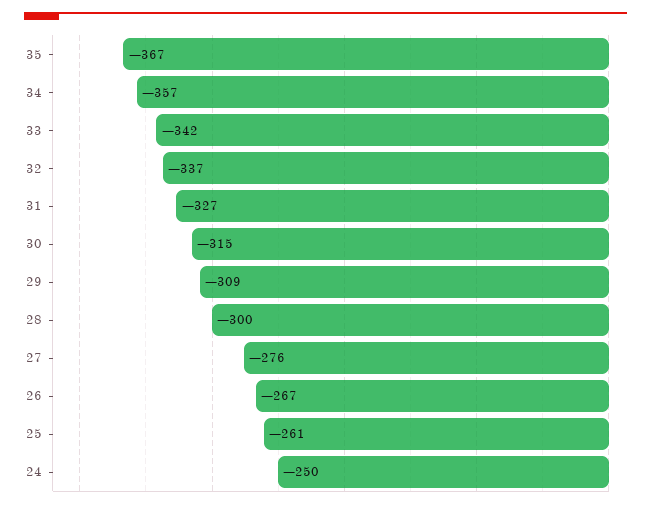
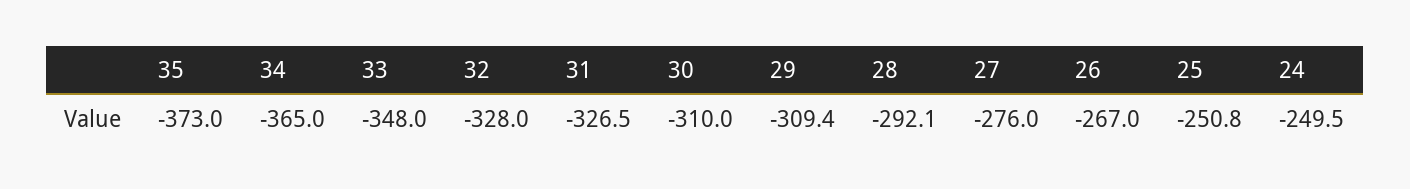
  {
-   "35": -367,
+   "35": -373,
-   "34": -357,
+   "34": -365,
-   "33": -342,
+   "33": -348,
-   "32": -337,
+   "32": -328,
    "31": -326.5,
-   "30": -315,
+   "30": -310,
    "29": -309.4,
-   "28": -300,
+   "28": -292.1,
    "27": -276,
    "26": -267,
-   "25": -261,
+   "25": -250.8,
    "24": -249.5
  }

